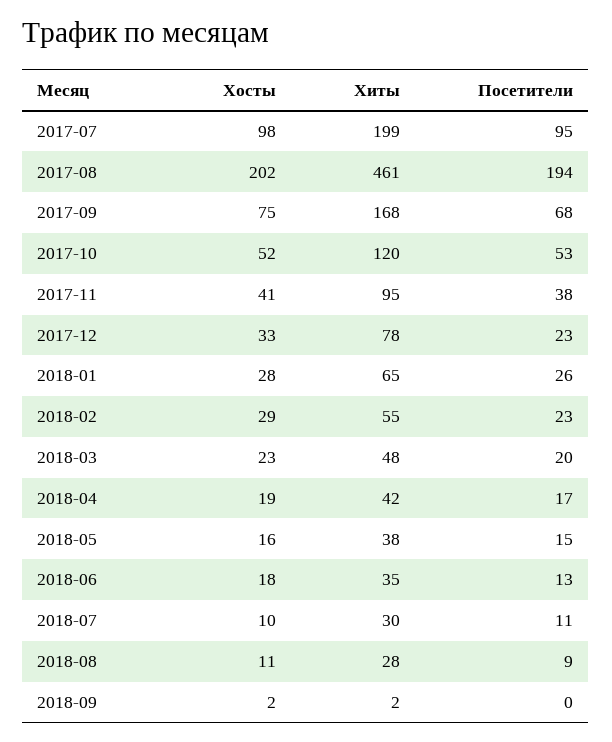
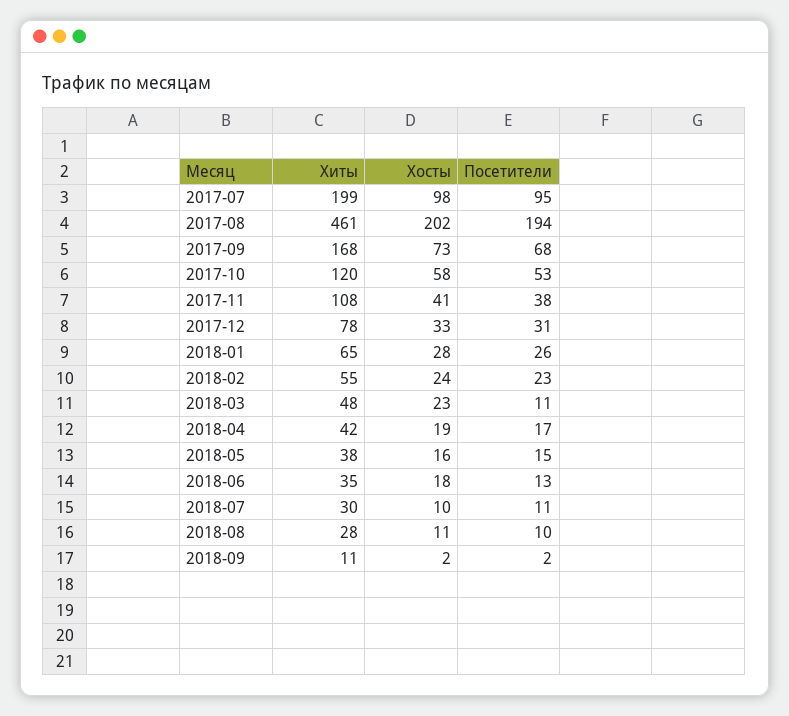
  {
    "Хосты": {
      "2017-07": 98,
      "2017-08": 202,
-     "2017-09": 75,
+     "2017-09": 73,
-     "2017-10": 52,
+     "2017-10": 58,
      "2017-11": 41,
      "2017-12": 33,
      "2018-01": 28,
-     "2018-02": 29,
+     "2018-02": 24,
      "2018-03": 23,
      "2018-04": 19,
      "2018-05": 16,
      "2018-06": 18,
      "2018-07": 10,
      "2018-08": 11,
      "2018-09": 2
    },
    "Хиты": {
      "2017-07": 199,
      "2017-08": 461,
      "2017-09": 168,
      "2017-10": 120,
-     "2017-11": 95,
+     "2017-11": 108,
      "2017-12": 78,
      "2018-01": 65,
      "2018-02": 55,
      "2018-03": 48,
      "2018-04": 42,
      "2018-05": 38,
      "2018-06": 35,
      "2018-07": 30,
      "2018-08": 28,
-     "2018-09": 2
+     "2018-09": 11
    },
    "Посетители": {
      "2017-07": 95,
      "2017-08": 194,
      "2017-09": 68,
      "2017-10": 53,
      "2017-11": 38,
-     "2017-12": 23,
+     "2017-12": 31,
      "2018-01": 26,
      "2018-02": 23,
-     "2018-03": 20,
+     "2018-03": 11,
      "2018-04": 17,
      "2018-05": 15,
      "2018-06": 13,
      "2018-07": 11,
-     "2018-08": 9,
+     "2018-08": 10,
-     "2018-09": 0
+     "2018-09": 2
    }
  }

